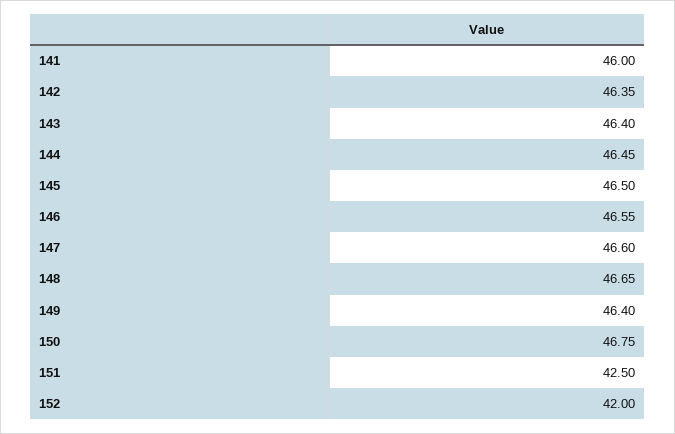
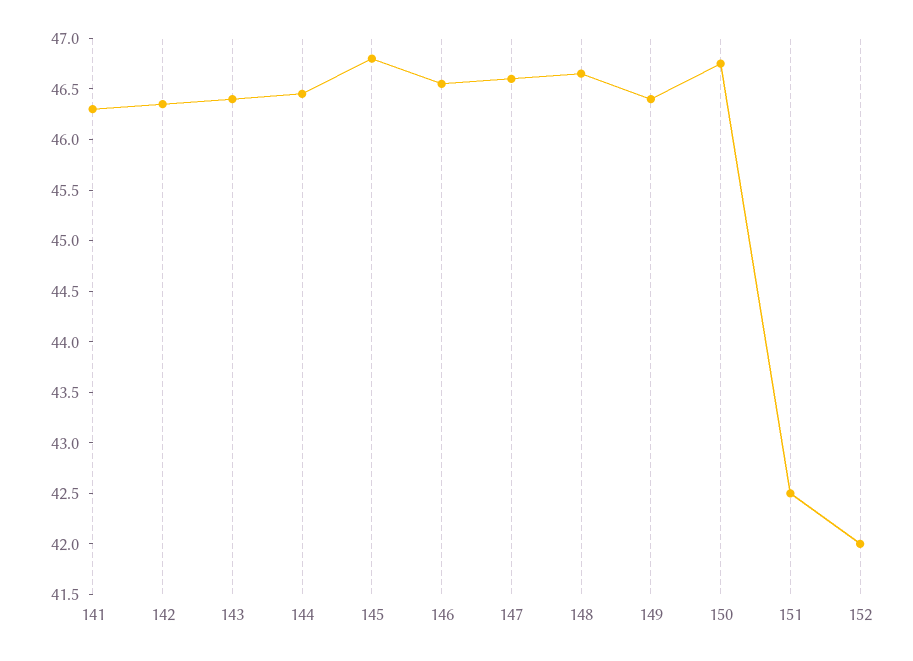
  {
-   "141": 46,
+   "141": 46.3,
    "142": 46.35,
    "143": 46.4,
    "144": 46.45,
-   "145": 46.5,
+   "145": 46.8,
    "146": 46.55,
    "147": 46.6,
    "148": 46.65,
    "149": 46.4,
    "150": 46.75,
    "151": 42.5,
    "152": 42
  }

